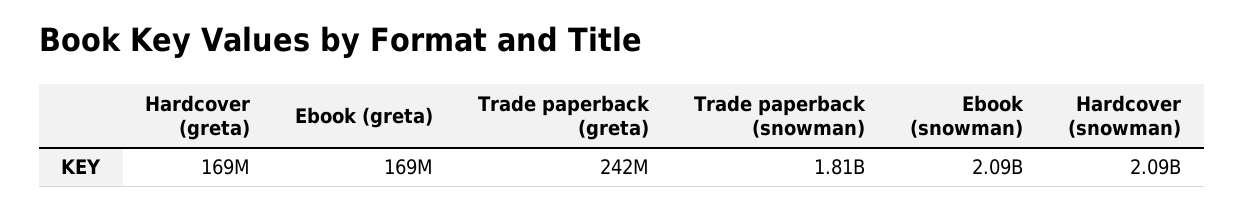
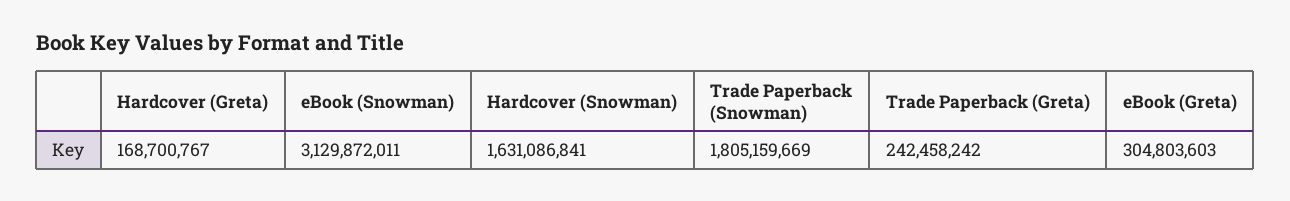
  {
    "Hardcover (greta)": 168700767,
-   "Ebook (greta)": 169000000,
+   "Ebook (greta)": 304803603,
    "Trade paperback (greta)": 242458242,
    "Trade paperback (snowman)": 1805159669,
-   "Ebook (snowman)": 2090000000,
+   "Ebook (snowman)": 3129872011,
-   "Hardcover (snowman)": 2090000000
+   "Hardcover (snowman)": 1631086841
  }

